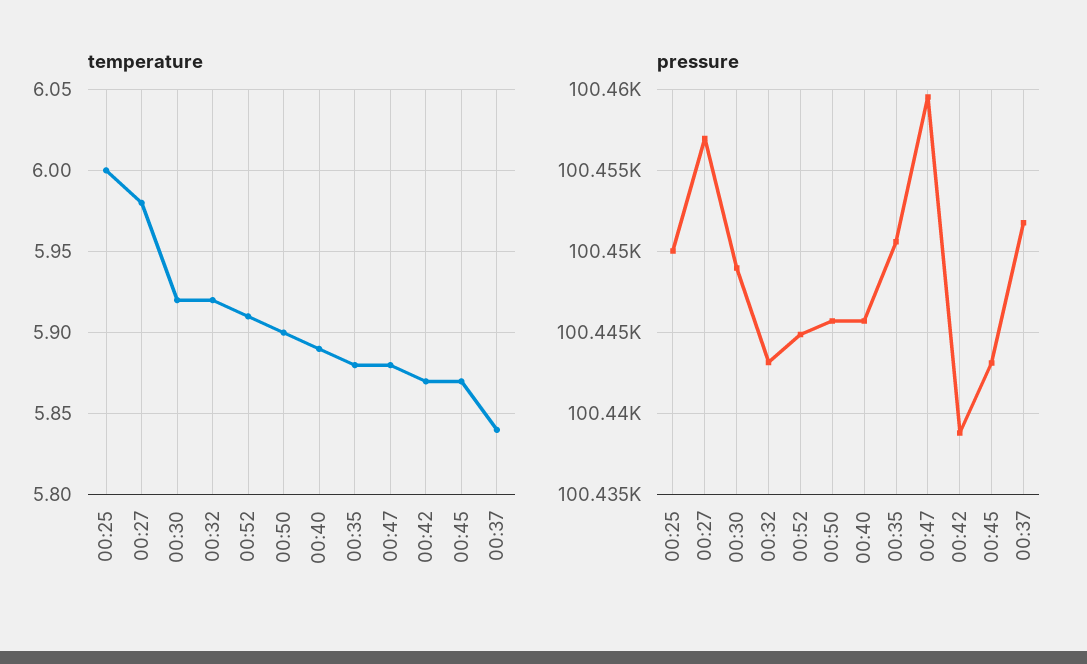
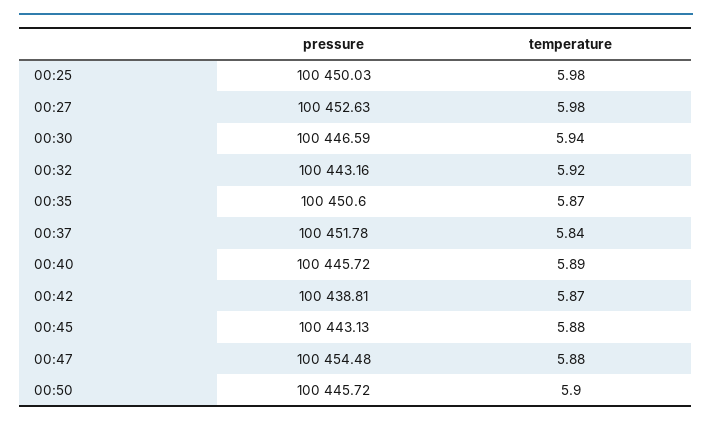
  {
    "temperature": {
-     "00:25": 6,
+     "00:25": 5.98,
      "00:27": 5.98,
-     "00:30": 5.92,
+     "00:30": 5.94,
      "00:32": 5.92,
-     "00:52": 5.91,
      "00:50": 5.9,
      "00:40": 5.89,
-     "00:35": 5.88,
+     "00:35": 5.87,
      "00:47": 5.88,
      "00:42": 5.87,
-     "00:45": 5.87,
+     "00:45": 5.88,
      "00:37": 5.84
    },
    "pressure": {
      "00:25": 100450.03,
-     "00:27": 100457,
+     "00:27": 100452.63,
-     "00:30": 100449,
+     "00:30": 100446.59,
      "00:32": 100443.16,
-     "00:52": 100445,
      "00:50": 100445.72,
      "00:40": 100445.72,
      "00:35": 100450.6,
-     "00:47": 100459.5,
+     "00:47": 100454.48,
      "00:42": 100438.81,
      "00:45": 100443.13,
      "00:37": 100451.78
    }
  }

